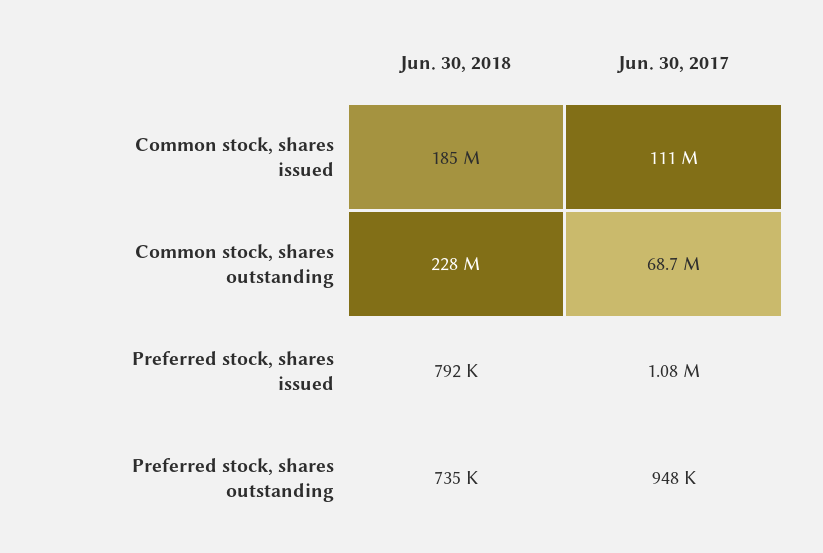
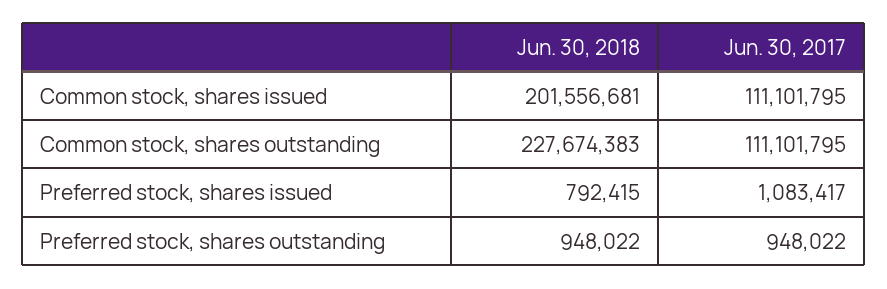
  {
    "Jun. 30, 2018": {
-     "Common stock, shares issued": 185000000,
+     "Common stock, shares issued": 201556681,
      "Common stock, shares outstanding": 227674383,
      "Preferred stock, shares issued": 792415,
-     "Preferred stock, shares outstanding": 735000
+     "Preferred stock, shares outstanding": 948022
    },
    "Jun. 30, 2017": {
      "Common stock, shares issued": 111101795,
-     "Common stock, shares outstanding": 68700000,
+     "Common stock, shares outstanding": 111101795,
      "Preferred stock, shares issued": 1083417,
      "Preferred stock, shares outstanding": 948022
    }
  }

